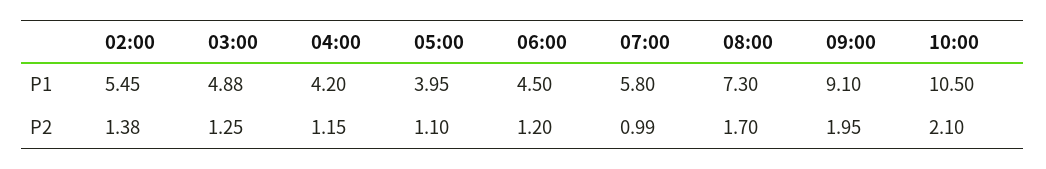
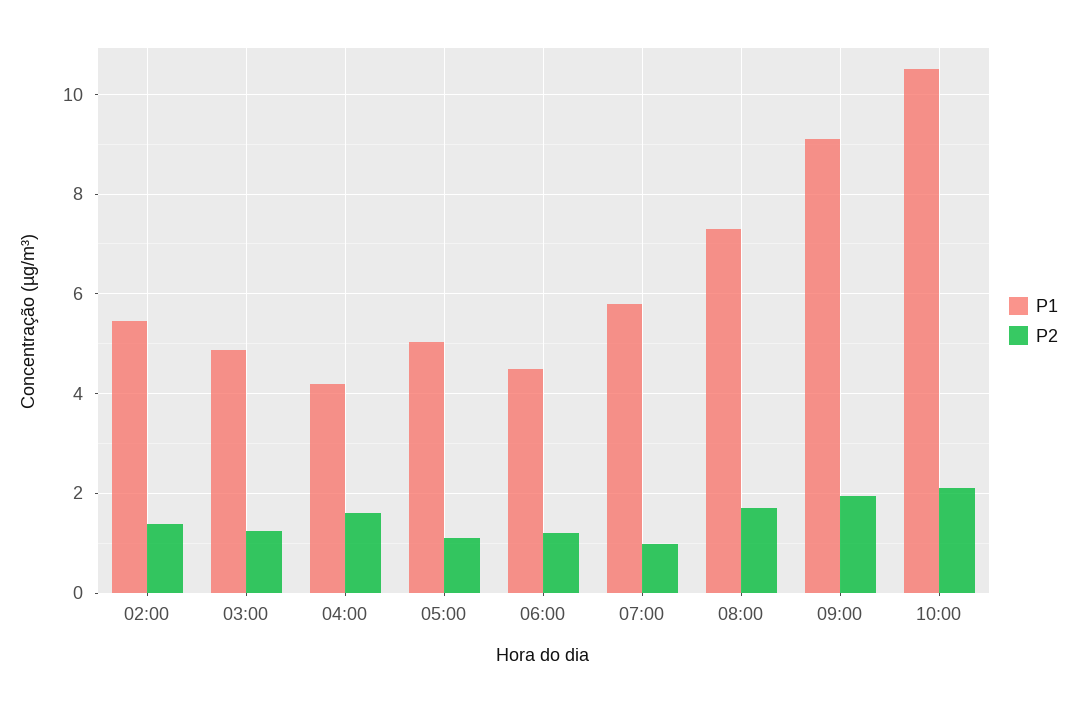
  {
    "P1": {
      "02:00": 5.45,
      "03:00": 4.88,
      "04:00": 4.2,
-     "05:00": 3.95,
+     "05:00": 5,
      "06:00": 4.5,
      "07:00": 5.8,
      "08:00": 7.3,
      "09:00": 9.1,
      "10:00": 10.5
    },
    "P2": {
      "02:00": 1.38,
      "03:00": 1.25,
-     "04:00": 1.15,
+     "04:00": 1.6,
      "05:00": 1.1,
      "06:00": 1.2,
      "07:00": 0.99,
      "08:00": 1.7,
      "09:00": 1.95,
      "10:00": 2.1
    }
  }

